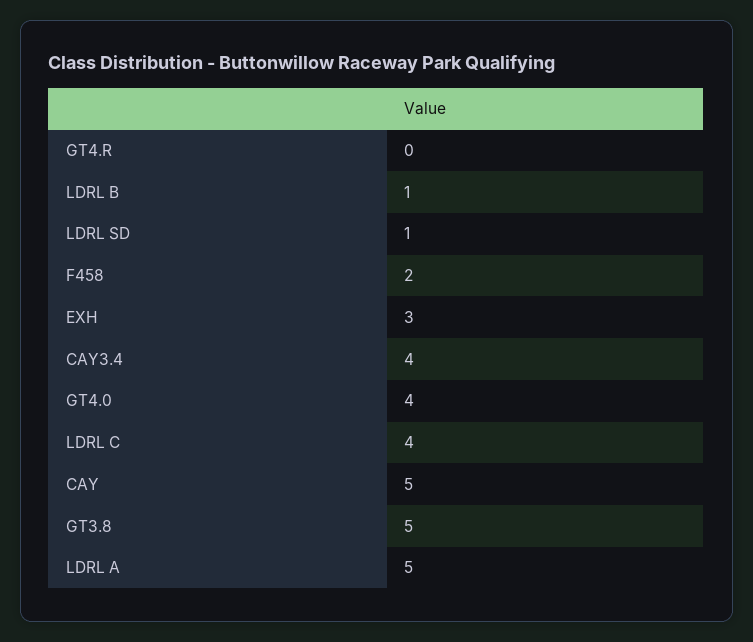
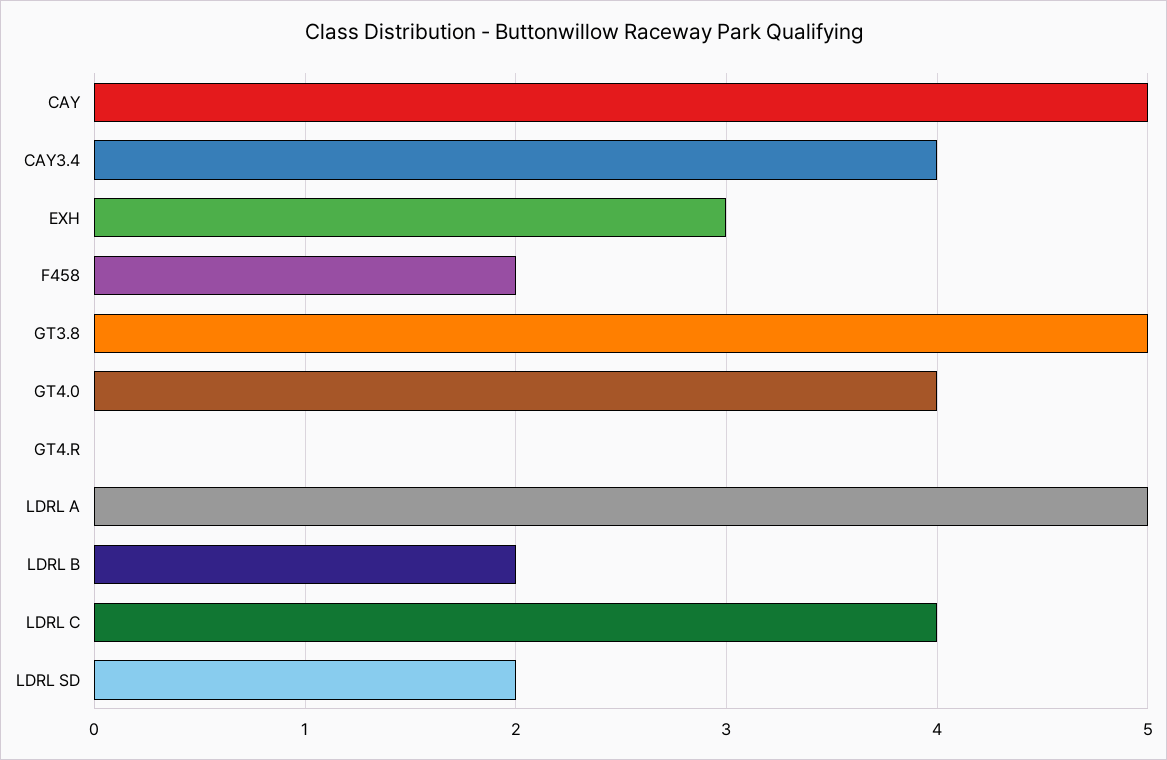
  {
    "GT4.R": 0,
-   "LDRL B": 1,
+   "LDRL B": 2,
-   "LDRL SD": 1,
+   "LDRL SD": 2,
    "F458": 2,
    "EXH": 3,
    "CAY3.4": 4,
    "GT4.0": 4,
    "LDRL C": 4,
    "CAY": 5,
    "GT3.8": 5,
    "LDRL A": 5
  }

